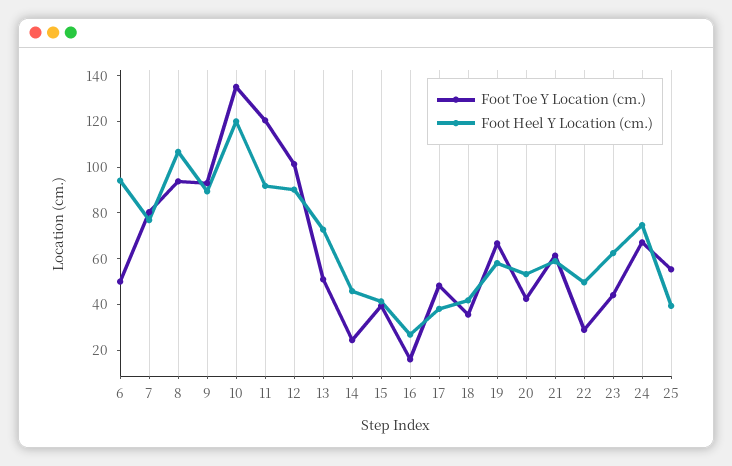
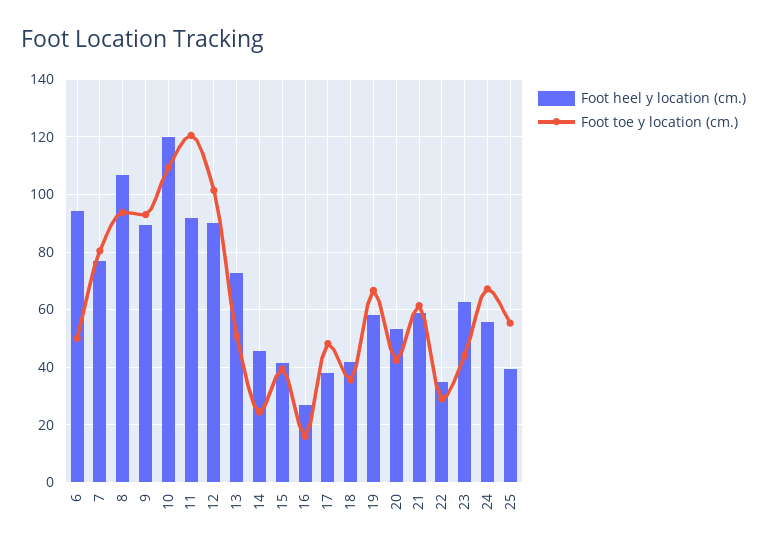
  {
    "Foot Toe Y Location (cm.)": {
      "6": 50,
      "7": 80,
      "8": 95,
      "9": 92.5,
-     "10": 135,
+     "10": 110,
      "11": 120,
      "12": 102.5,
      "13": 50,
      "14": 25,
      "15": 40,
      "16": 15,
      "17": 47.5,
      "18": 35,
      "19": 67.5,
      "20": 42.5,
      "21": 62.5,
      "22": 30,
      "23": 45,
      "24": 67.5,
      "25": 55
    },
    "Foot Heel Y Location (cm.)": {
      "6": 95,
      "7": 77.5,
      "8": 107.5,
      "9": 90,
      "10": 120,
      "11": 92.5,
      "12": 90,
      "13": 72.5,
      "14": 45,
      "15": 42.5,
      "16": 27.5,
      "17": 37.5,
      "18": 42.5,
      "19": 57.5,
      "20": 52.5,
      "21": 60,
-     "22": 50,
+     "22": 35,
      "23": 62.5,
-     "24": 75,
+     "24": 55,
      "25": 40
    }
  }

